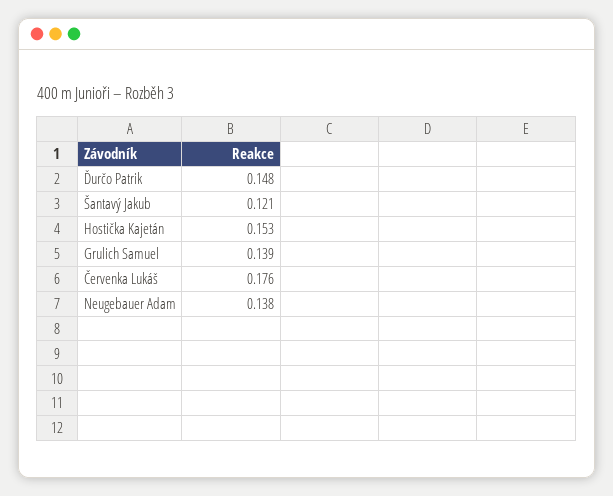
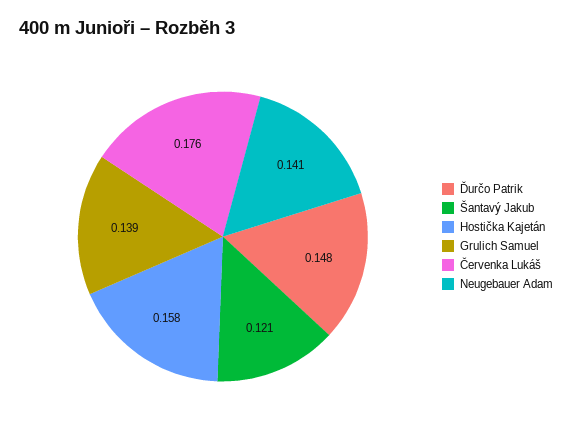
  {
    "Ďurčo Patrik": 0.148,
    "Šantavý Jakub": 0.121,
-   "Hostička Kajetán": 0.153,
+   "Hostička Kajetán": 0.158,
    "Grulich Samuel": 0.139,
    "Červenka Lukáš": 0.176,
-   "Neugebauer Adam": 0.138
+   "Neugebauer Adam": 0.141
  }

